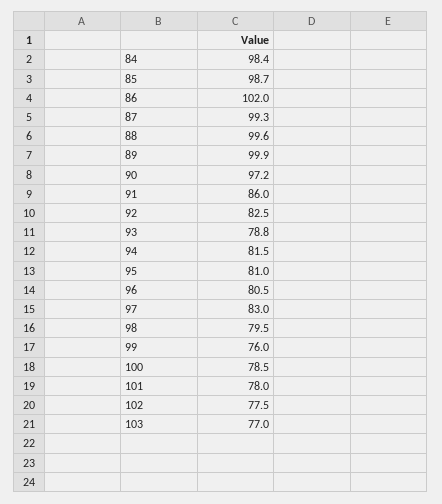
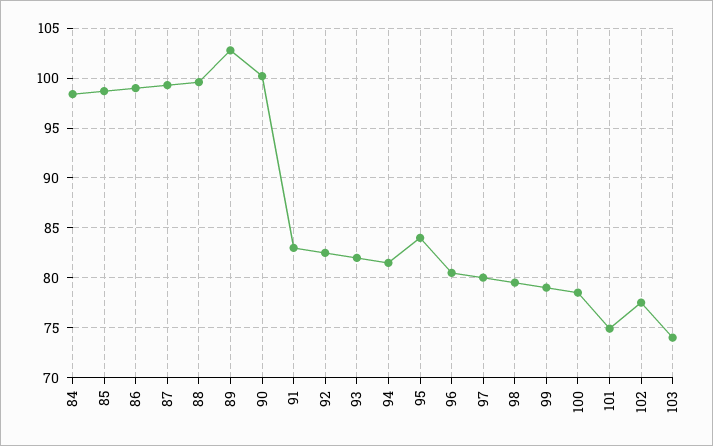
  {
    "84": 98.4,
    "85": 98.7,
-   "86": 102,
+   "86": 99,
    "87": 99.3,
    "88": 99.6,
-   "89": 99.9,
+   "89": 103,
-   "90": 97.2,
+   "90": 100,
-   "91": 86,
+   "91": 83,
    "92": 82.5,
-   "93": 78.8,
+   "93": 82,
    "94": 81.5,
-   "95": 81,
+   "95": 84,
    "96": 80.5,
-   "97": 83,
+   "97": 80,
    "98": 79.5,
-   "99": 76,
+   "99": 79,
    "100": 78.5,
-   "101": 78,
+   "101": 75,
    "102": 77.5,
-   "103": 77
+   "103": 74
  }

